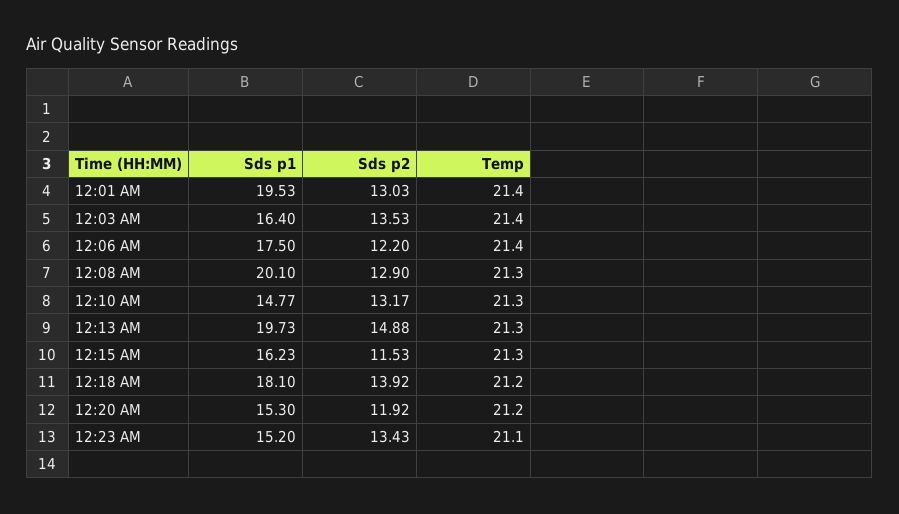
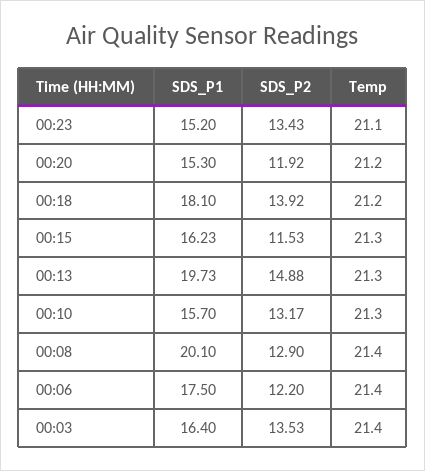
  {
    "Sds p1": {
-     "12:01 AM": 19.53,
      "12:03 AM": 16.4,
      "12:06 AM": 17.5,
      "12:08 AM": 20.1,
-     "12:10 AM": 14.77,
+     "12:10 AM": 15.7,
      "12:13 AM": 19.73,
      "12:15 AM": 16.23,
      "12:18 AM": 18.1,
      "12:20 AM": 15.3,
      "12:23 AM": 15.2
    },
    "Sds p2": {
-     "12:01 AM": 13.03,
      "12:03 AM": 13.53,
      "12:06 AM": 12.2,
      "12:08 AM": 12.9,
      "12:10 AM": 13.17,
      "12:13 AM": 14.88,
      "12:15 AM": 11.53,
      "12:18 AM": 13.92,
      "12:20 AM": 11.92,
      "12:23 AM": 13.43
    },
    "Temp": {
-     "12:01 AM": 21.4,
      "12:03 AM": 21.4,
      "12:06 AM": 21.4,
-     "12:08 AM": 21.3,
+     "12:08 AM": 21.4,
      "12:10 AM": 21.3,
      "12:13 AM": 21.3,
      "12:15 AM": 21.3,
      "12:18 AM": 21.2,
      "12:20 AM": 21.2,
      "12:23 AM": 21.1
    }
  }

